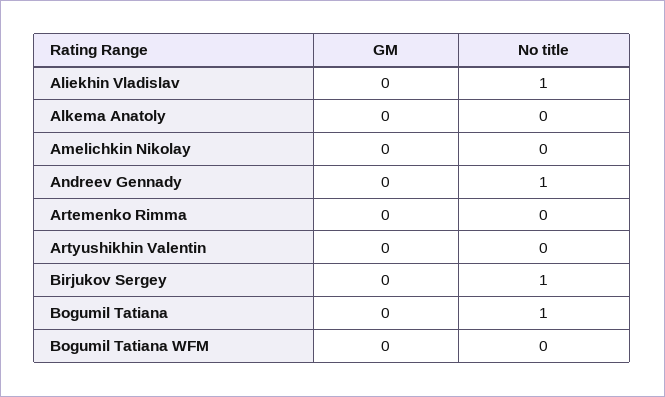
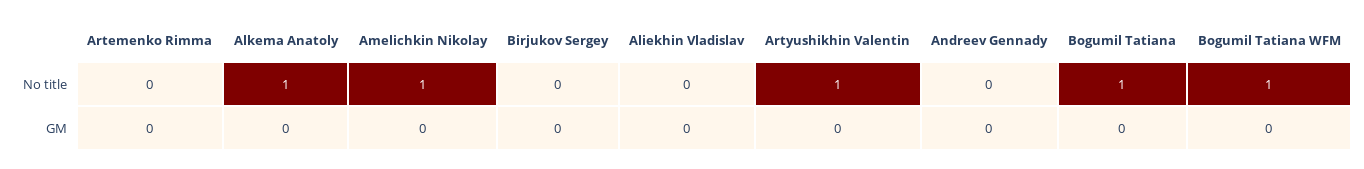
  {
    "GM": {
      "Aliekhin Vladislav": 0,
      "Alkema Anatoly": 0,
      "Amelichkin Nikolay": 0,
      "Andreev Gennady": 0,
      "Artemenko Rimma": 0,
      "Artyushikhin Valentin": 0,
      "Birjukov Sergey": 0,
      "Bogumil Tatiana": 0,
      "Bogumil Tatiana WFM": 0
    },
    "No title": {
-     "Aliekhin Vladislav": 1,
+     "Aliekhin Vladislav": 0,
-     "Alkema Anatoly": 0,
+     "Alkema Anatoly": 1,
-     "Amelichkin Nikolay": 0,
+     "Amelichkin Nikolay": 1,
-     "Andreev Gennady": 1,
+     "Andreev Gennady": 0,
      "Artemenko Rimma": 0,
-     "Artyushikhin Valentin": 0,
+     "Artyushikhin Valentin": 1,
-     "Birjukov Sergey": 1,
+     "Birjukov Sergey": 0,
      "Bogumil Tatiana": 1,
-     "Bogumil Tatiana WFM": 0
+     "Bogumil Tatiana WFM": 1
    }
  }

